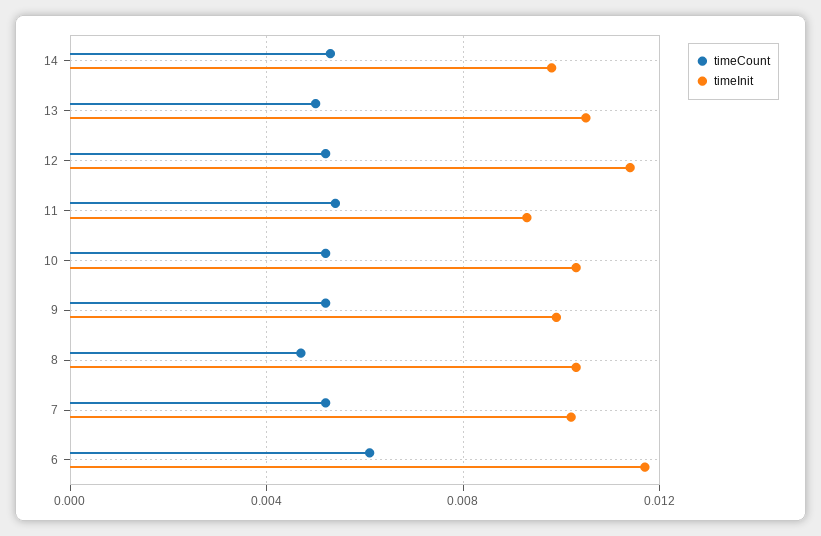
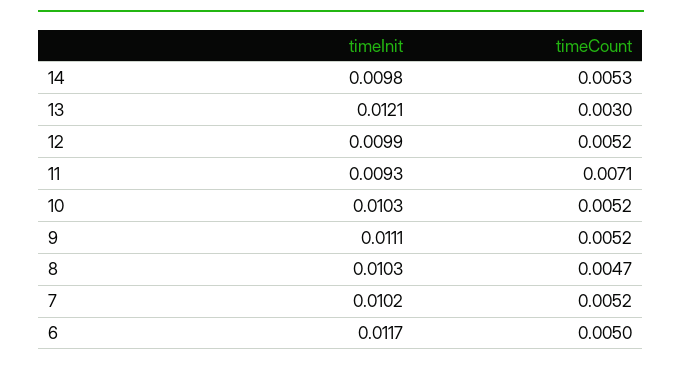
  {
    "timeCount": {
      "14": 0.0053,
-     "13": 0.005,
+     "13": 0.003,
      "12": 0.0052,
-     "11": 0.0055,
+     "11": 0.0071,
      "10": 0.0052,
      "9": 0.0052,
      "8": 0.0047,
      "7": 0.0052,
-     "6": 0.006
+     "6": 0.005
    },
    "timeInit": {
      "14": 0.0098,
-     "13": 0.0105,
+     "13": 0.0121,
-     "12": 0.0115,
+     "12": 0.0099,
      "11": 0.0093,
      "10": 0.0103,
-     "9": 0.01,
+     "9": 0.0111,
      "8": 0.0103,
      "7": 0.0102,
      "6": 0.0117
    }
  }

